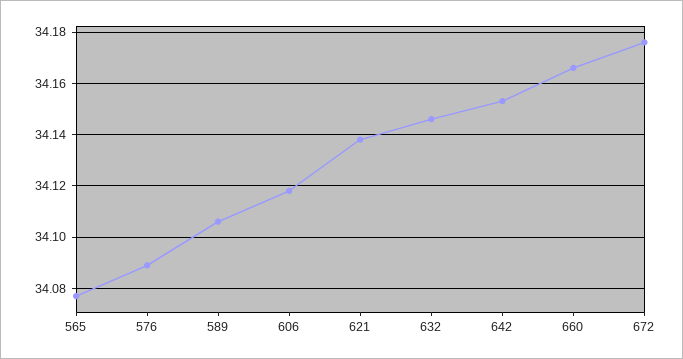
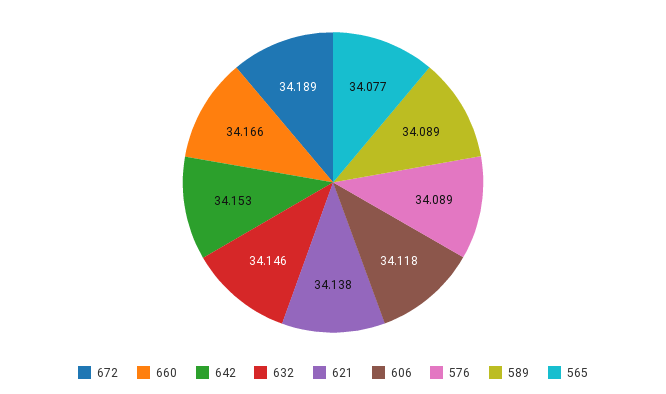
  {
    "565": 34.077,
    "576": 34.089,
-   "589": 34.105,
+   "589": 34.089,
    "606": 34.118,
    "621": 34.138,
    "632": 34.146,
    "642": 34.153,
    "660": 34.166,
-   "672": 34.175
+   "672": 34.189
  }

